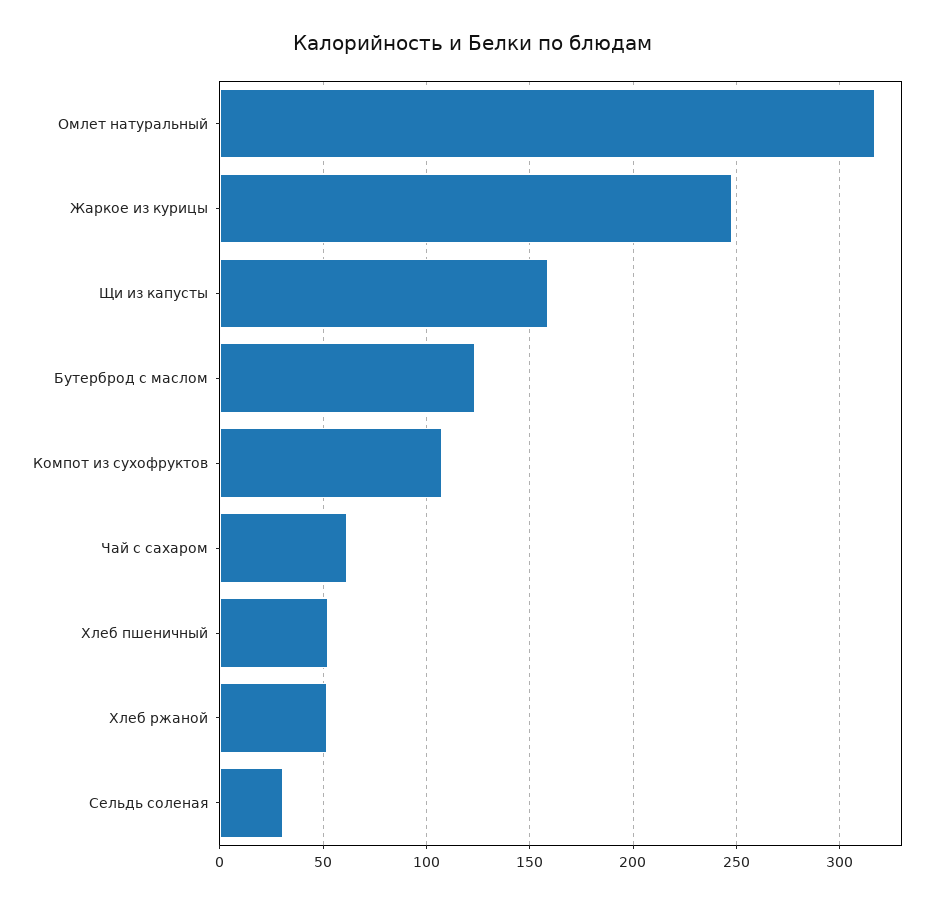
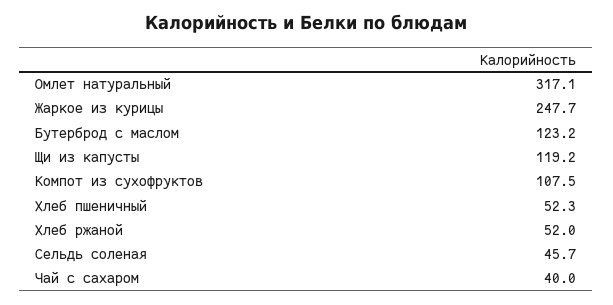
  {
    "Омлет натуральный": 317.1,
    "Жаркое из курицы": 247.7,
-   "Щи из капусты": 160,
+   "Щи из капусты": 119.2,
    "Бутерброд с маслом": 123.2,
    "Компот из сухофруктов": 107.5,
-   "Чай с сахаром": 60,
+   "Чай с сахаром": 40,
    "Хлеб пшеничный": 52.3,
    "Хлеб ржаной": 52,
-   "Сельдь соленая": 30
+   "Сельдь соленая": 45.7
  }

